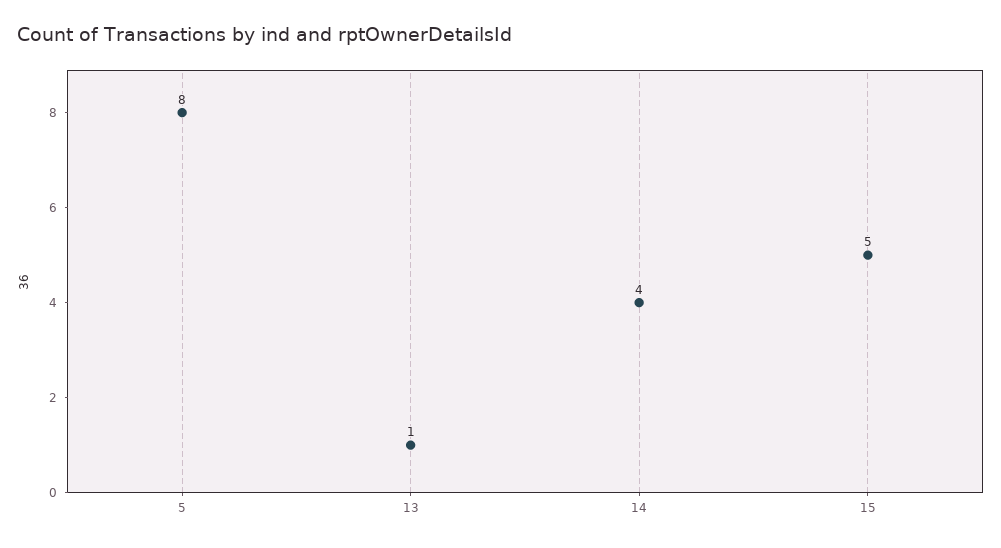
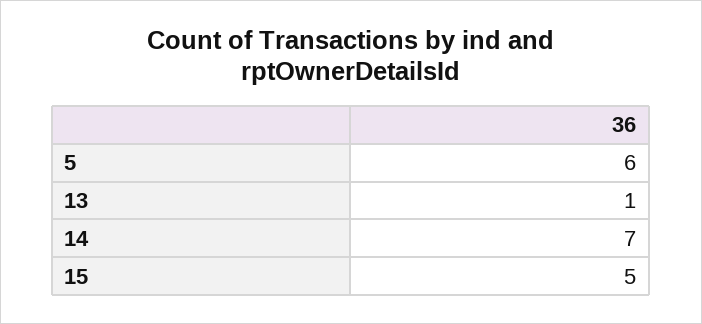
  {
-   "5": 8,
+   "5": 6,
    "13": 1,
-   "14": 4,
+   "14": 7,
    "15": 5
  }

